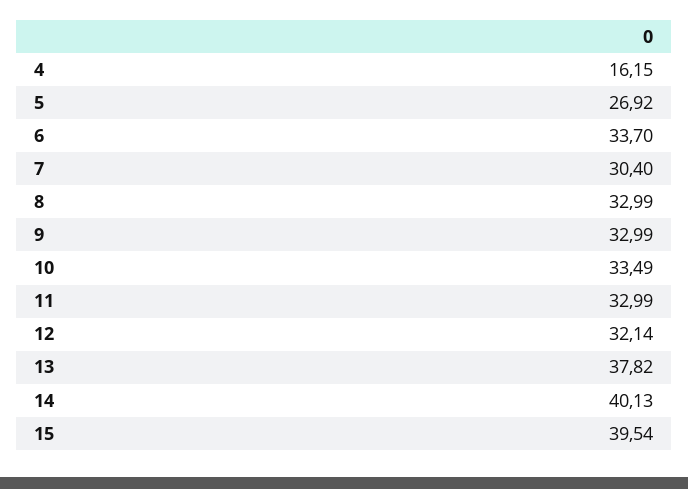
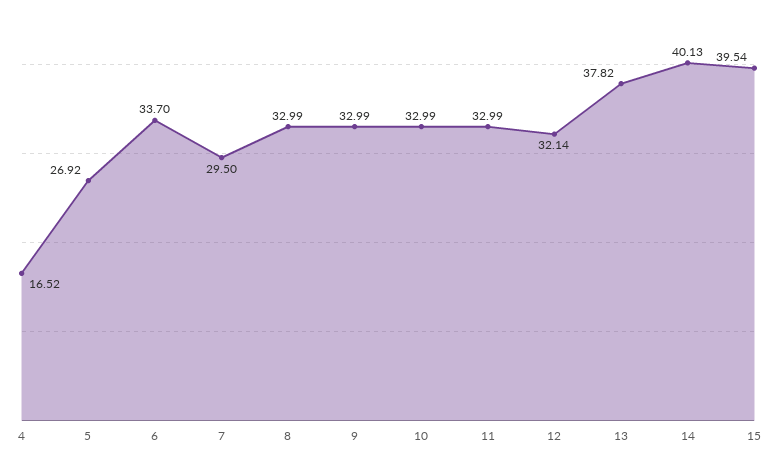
  {
-   "4": 16.15,
+   "4": 16.52,
    "5": 26.92,
    "6": 33.7,
-   "7": 30.4,
+   "7": 29.5,
    "8": 32.99,
    "9": 32.99,
-   "10": 33.49,
+   "10": 32.99,
    "11": 32.99,
    "12": 32.14,
    "13": 37.82,
    "14": 40.13,
    "15": 39.54
  }

